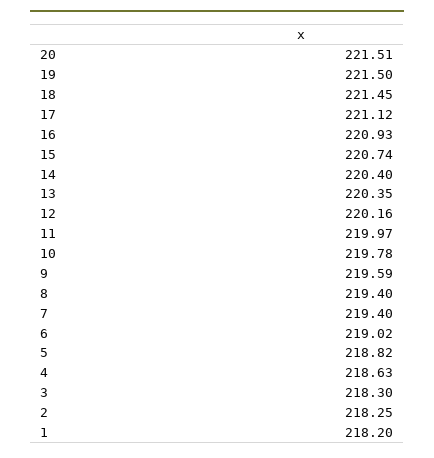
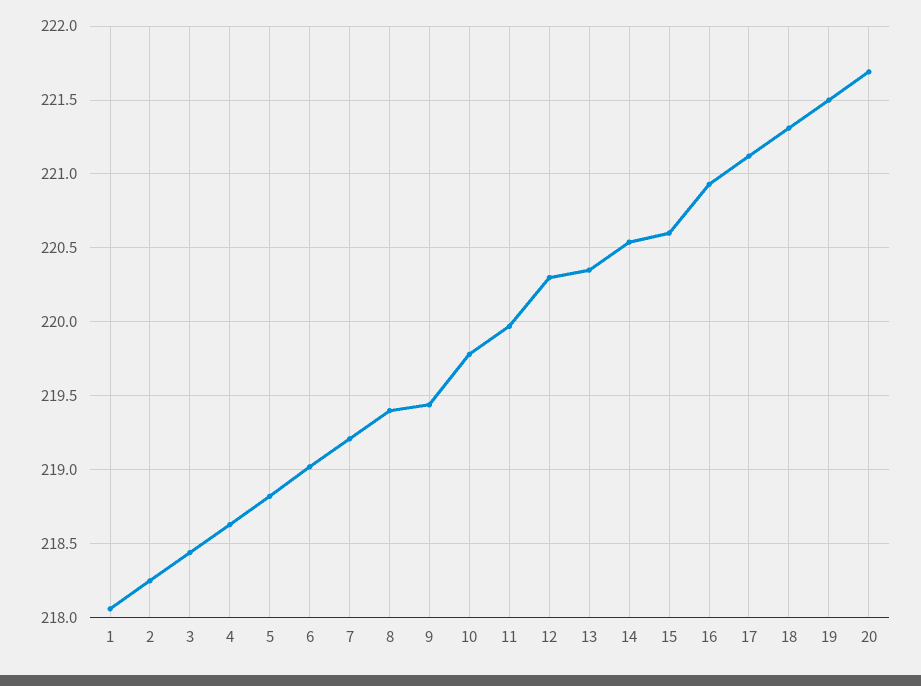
  {
-   "20": 221.51,
+   "20": 221.7,
    "19": 221.5,
-   "18": 221.45,
+   "18": 221.3,
    "17": 221.12,
    "16": 220.93,
-   "15": 220.74,
+   "15": 220.6,
-   "14": 220.4,
+   "14": 220.55,
    "13": 220.35,
-   "12": 220.16,
+   "12": 220.3,
    "11": 219.97,
    "10": 219.78,
-   "9": 219.59,
+   "9": 219.45,
    "8": 219.4,
-   "7": 219.4,
+   "7": 219.2,
    "6": 219.02,
    "5": 218.82,
    "4": 218.63,
-   "3": 218.3,
+   "3": 218.45,
    "2": 218.25,
-   "1": 218.2
+   "1": 218.05
  }

